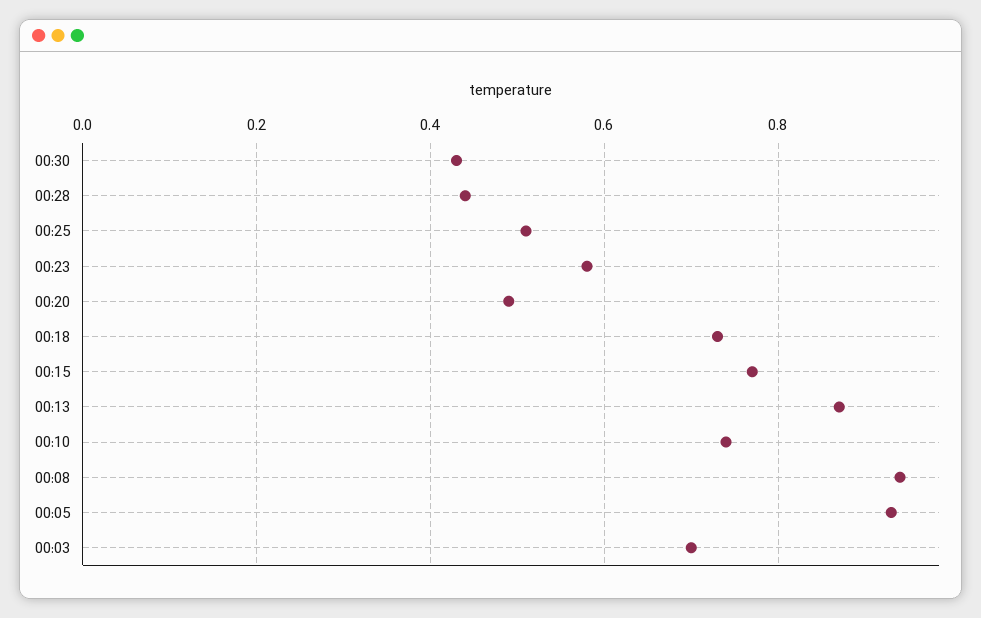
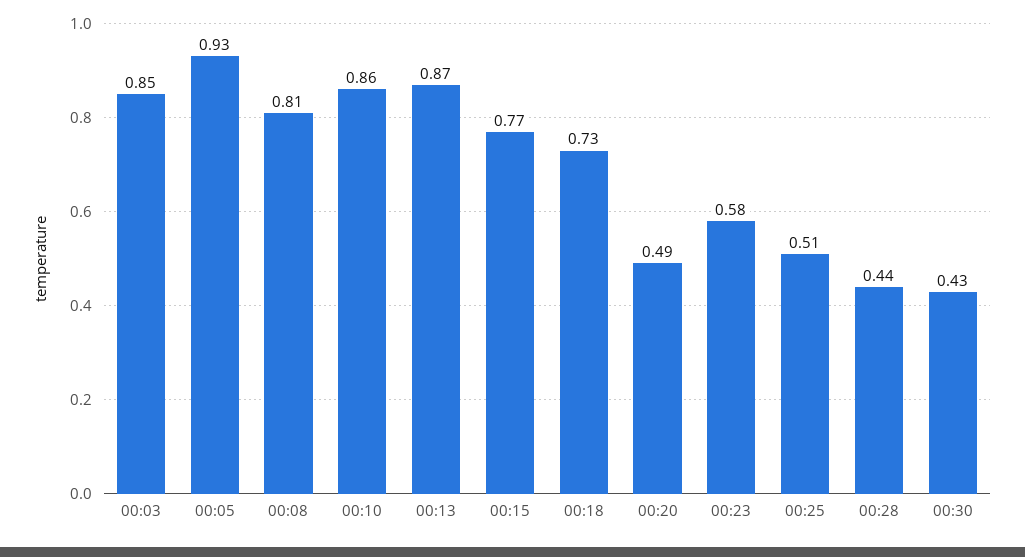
  {
    "00:30": 0.43,
    "00:28": 0.44,
    "00:25": 0.51,
    "00:23": 0.58,
    "00:20": 0.49,
    "00:18": 0.73,
    "00:15": 0.77,
    "00:13": 0.87,
-   "00:10": 0.75,
+   "00:10": 0.86,
-   "00:08": 0.95,
+   "00:08": 0.81,
    "00:05": 0.93,
-   "00:03": 0.7
+   "00:03": 0.85
  }

